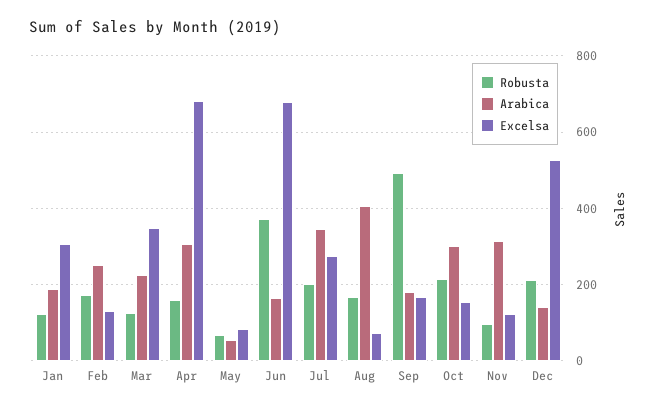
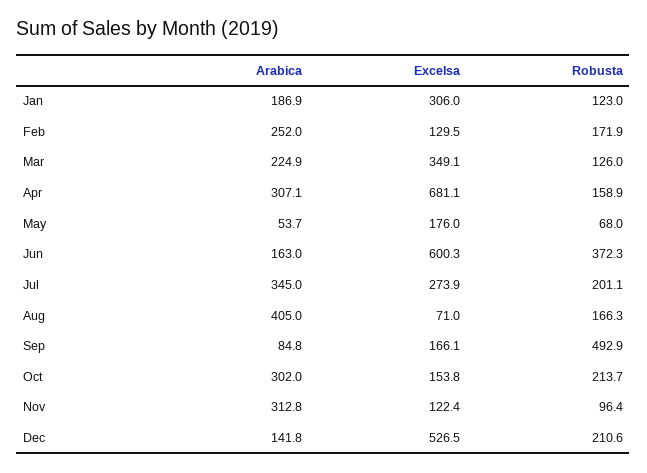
  {
    "Robusta": {
      "Jan": 123,
      "Feb": 171.9,
      "Mar": 126,
      "Apr": 158.9,
      "May": 68,
      "Jun": 372.3,
      "Jul": 201.1,
      "Aug": 166.3,
      "Sep": 492.9,
      "Oct": 213.7,
      "Nov": 96.4,
      "Dec": 210.6
    },
    "Arabica": {
      "Jan": 186.9,
      "Feb": 252,
      "Mar": 224.9,
      "Apr": 307.1,
      "May": 53.7,
      "Jun": 163,
      "Jul": 345,
      "Aug": 405,
-     "Sep": 180,
+     "Sep": 84.8,
      "Oct": 302,
      "Nov": 312.8,
      "Dec": 141.8
    },
    "Excelsa": {
      "Jan": 306,
      "Feb": 129.5,
      "Mar": 349.1,
      "Apr": 681.1,
-     "May": 80,
+     "May": 176,
-     "Jun": 680,
+     "Jun": 600.3,
      "Jul": 273.9,
      "Aug": 71,
      "Sep": 166.1,
      "Oct": 153.8,
      "Nov": 122.4,
      "Dec": 526.5
    }
  }

